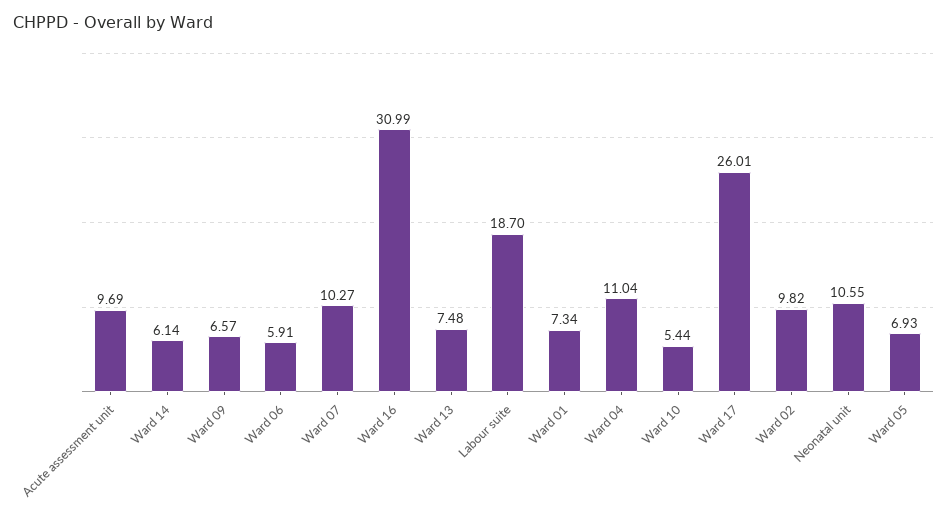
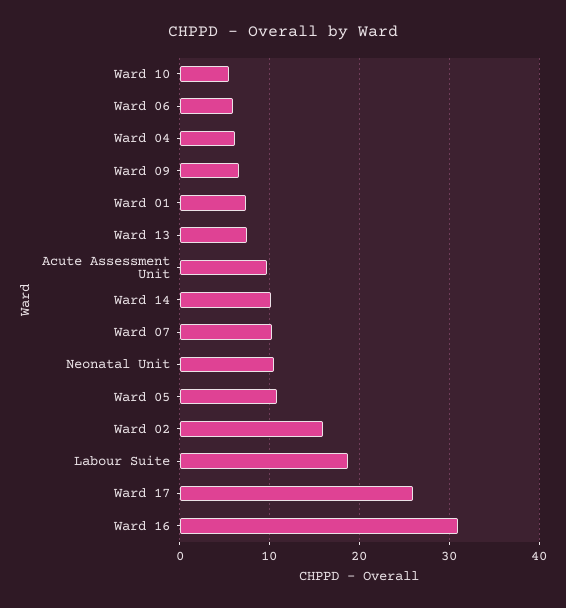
  {
    "Acute assessment unit": 9.69,
-   "Ward 14": 6.14,
+   "Ward 14": 10,
    "Ward 09": 6.57,
    "Ward 06": 5.91,
    "Ward 07": 10.27,
    "Ward 16": 30.99,
    "Ward 13": 7.48,
    "Labour suite": 18.7,
    "Ward 01": 7.34,
-   "Ward 04": 11.04,
+   "Ward 04": 6,
    "Ward 10": 5.44,
    "Ward 17": 26.01,
-   "Ward 02": 9.82,
+   "Ward 02": 16,
    "Neonatal unit": 10.55,
-   "Ward 05": 6.93
+   "Ward 05": 11
  }

